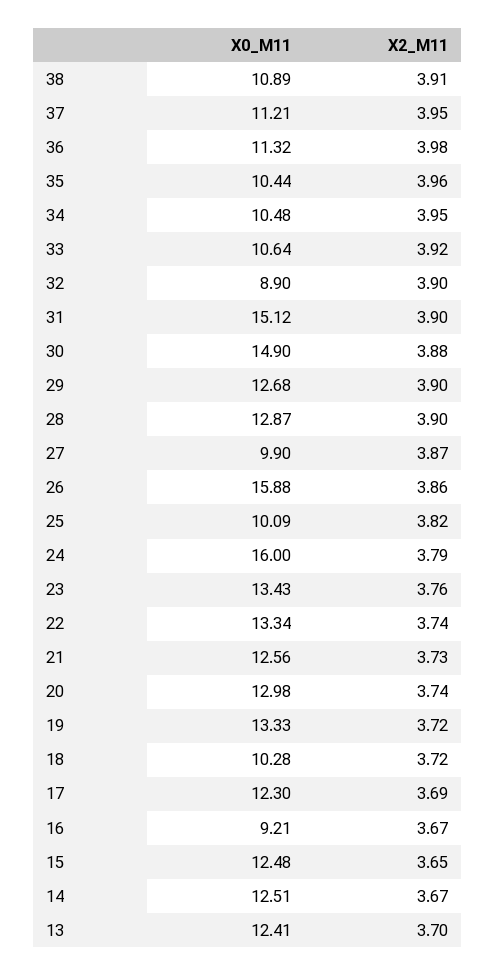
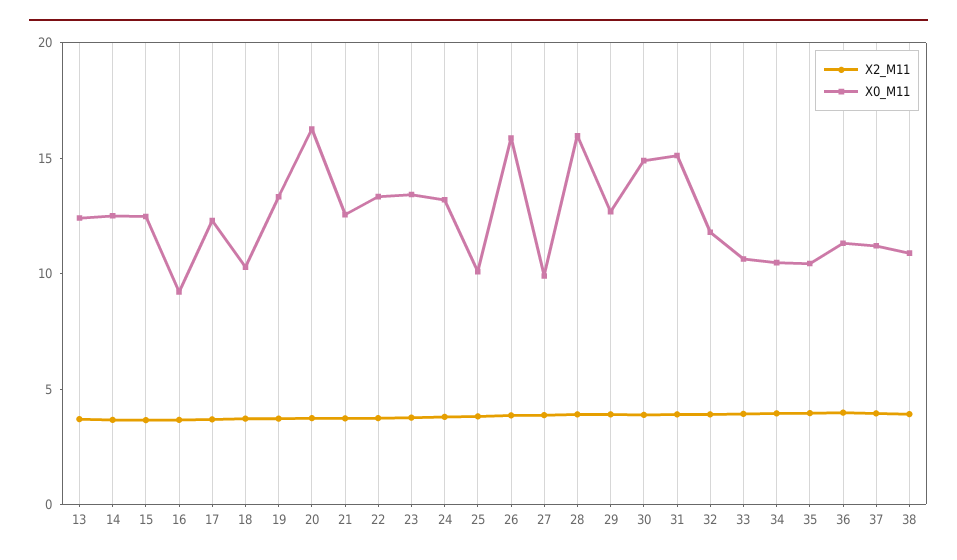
  {
    "X0_M11": {
      "38": 10.89,
      "37": 11.21,
      "36": 11.32,
      "35": 10.44,
      "34": 10.48,
      "33": 10.64,
-     "32": 8.9,
+     "32": 12,
      "31": 15.12,
      "30": 14.9,
      "29": 12.68,
-     "28": 12.87,
+     "28": 16,
      "27": 9.9,
      "26": 15.88,
      "25": 10.09,
-     "24": 16,
+     "24": 13,
      "23": 13.43,
      "22": 13.34,
      "21": 12.56,
-     "20": 12.98,
+     "20": 16,
      "19": 13.33,
      "18": 10.28,
      "17": 12.3,
      "16": 9.21,
      "15": 12.48,
      "14": 12.51,
      "13": 12.41
    },
    "X2_M11": {
      "38": 3.91,
      "37": 3.95,
      "36": 3.98,
      "35": 3.96,
      "34": 3.95,
      "33": 3.92,
      "32": 3.9,
      "31": 3.9,
      "30": 3.88,
      "29": 3.9,
      "28": 3.9,
      "27": 3.87,
      "26": 3.86,
      "25": 3.82,
      "24": 3.79,
      "23": 3.76,
      "22": 3.74,
      "21": 3.73,
      "20": 3.74,
      "19": 3.72,
      "18": 3.72,
      "17": 3.69,
      "16": 3.67,
      "15": 3.65,
      "14": 3.67,
      "13": 3.7
    }
  }

